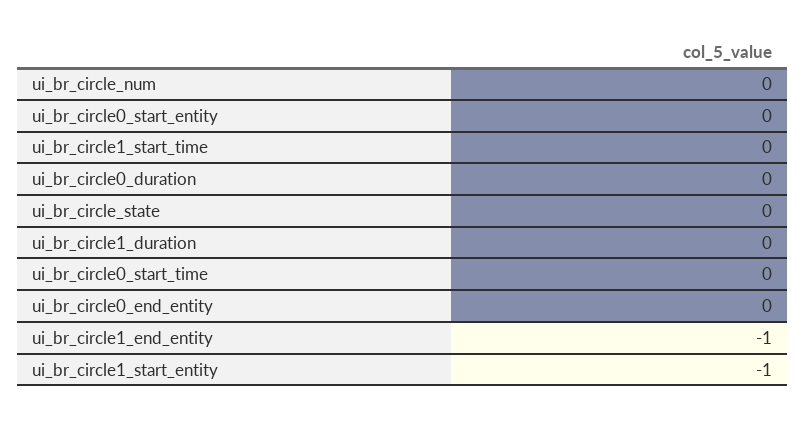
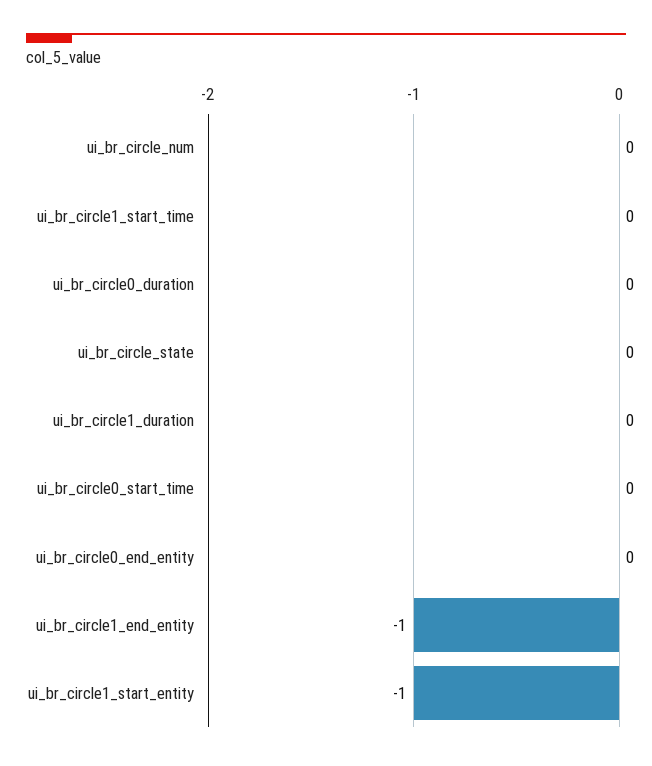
  {
    "ui_br_circle_num": 0,
-   "ui_br_circle0_start_entity": 0,
    "ui_br_circle1_start_time": 0,
    "ui_br_circle0_duration": 0,
    "ui_br_circle_state": 0,
    "ui_br_circle1_duration": 0,
    "ui_br_circle0_start_time": 0,
    "ui_br_circle0_end_entity": 0,
    "ui_br_circle1_end_entity": -1,
    "ui_br_circle1_start_entity": -1
  }

